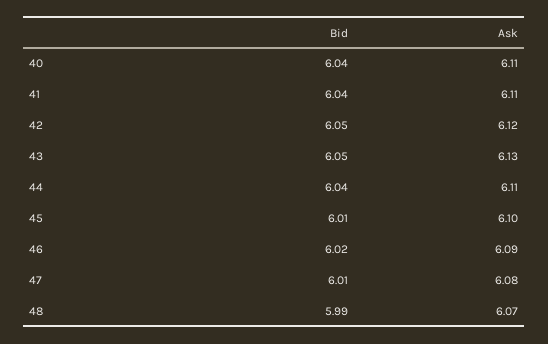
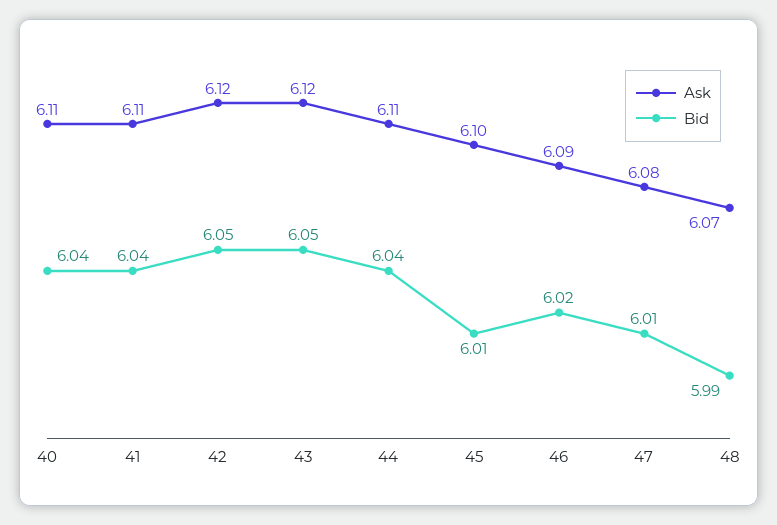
  {
    "Bid": {
      "40": 6.04,
      "41": 6.04,
      "42": 6.05,
      "43": 6.05,
      "44": 6.04,
      "45": 6.01,
      "46": 6.02,
      "47": 6.01,
      "48": 5.99
    },
    "Ask": {
      "40": 6.11,
      "41": 6.11,
      "42": 6.12,
-     "43": 6.13,
+     "43": 6.12,
      "44": 6.11,
      "45": 6.1,
      "46": 6.09,
      "47": 6.08,
      "48": 6.07
    }
  }

